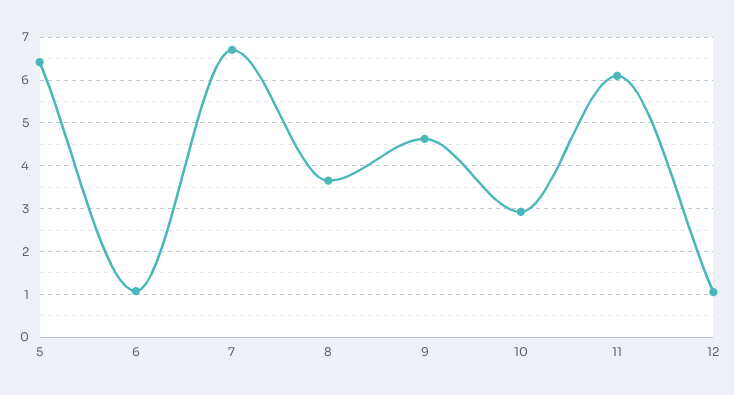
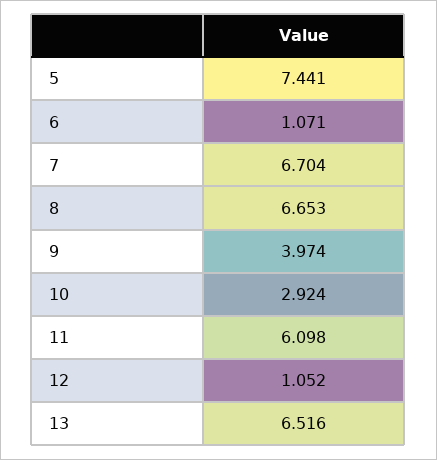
  {
-   "5": 6.4,
+   "5": 7.441,
    "6": 1.071,
    "7": 6.704,
-   "8": 3.6,
+   "8": 6.653,
-   "9": 4.6,
+   "9": 3.974,
    "10": 2.924,
    "11": 6.098,
-   "12": 1.052
+   "12": 1.052,
+   "13": 6.516
  }

